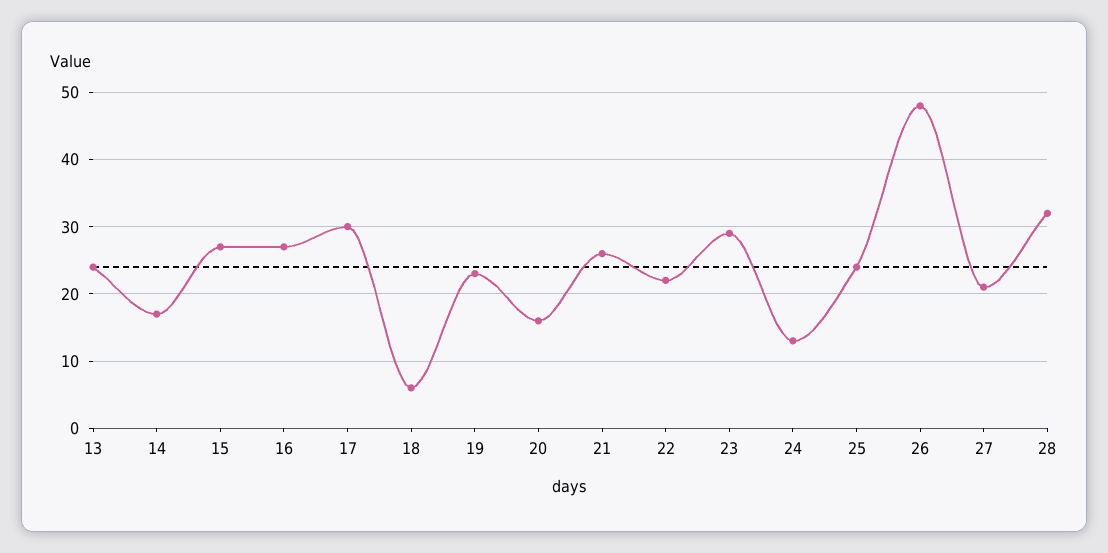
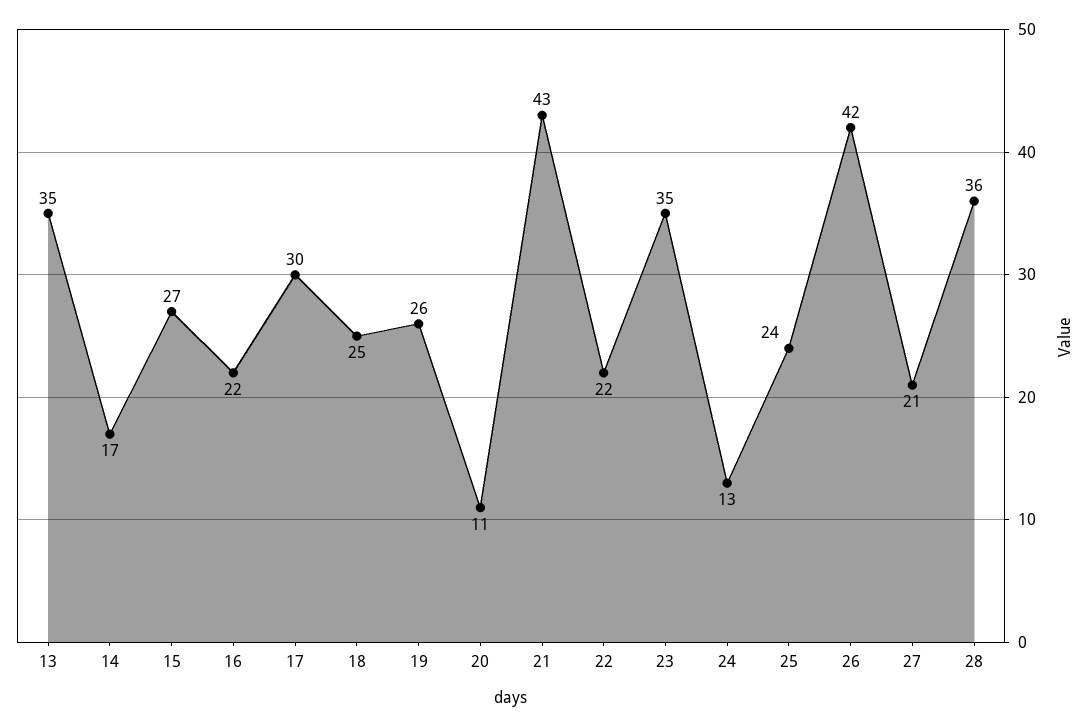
  {
-   "13": 24,
+   "13": 35,
    "14": 17,
    "15": 27,
-   "16": 27,
+   "16": 22,
    "17": 30,
-   "18": 6,
+   "18": 25,
-   "19": 23,
+   "19": 26,
-   "20": 16,
+   "20": 11,
-   "21": 26,
+   "21": 43,
    "22": 22,
-   "23": 29,
+   "23": 35,
    "24": 13,
    "25": 24,
-   "26": 48,
+   "26": 42,
    "27": 21,
-   "28": 32
+   "28": 36
  }

